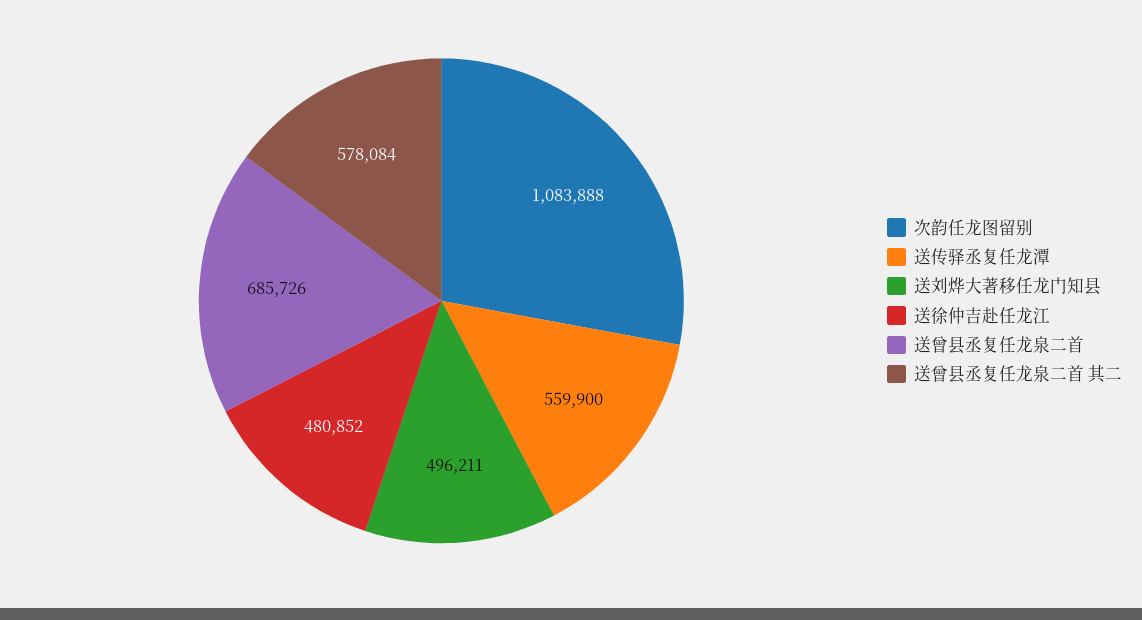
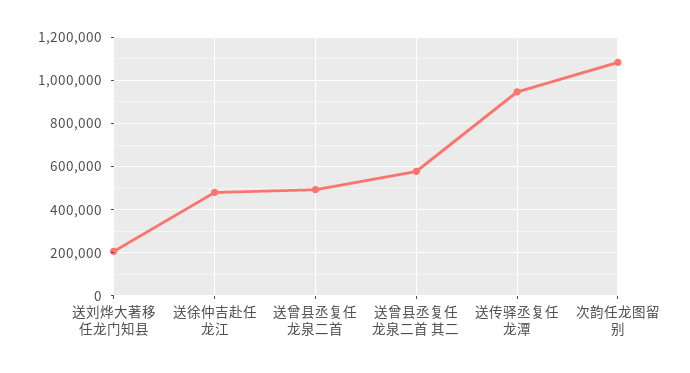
  {
    "次韵任龙图留别": 1083888,
-   "送传驿丞复任龙潭": 559900,
+   "送传驿丞复任龙潭": 950000,
-   "送刘烨大著移任龙门知县": 496211,
+   "送刘烨大著移任龙门知县": 200000,
    "送徐仲吉赴任龙江": 480852,
-   "送曾县丞复任龙泉二首": 685726,
+   "送曾县丞复任龙泉二首": 500000,
    "送曾县丞复任龙泉二首 其二": 578084
  }

